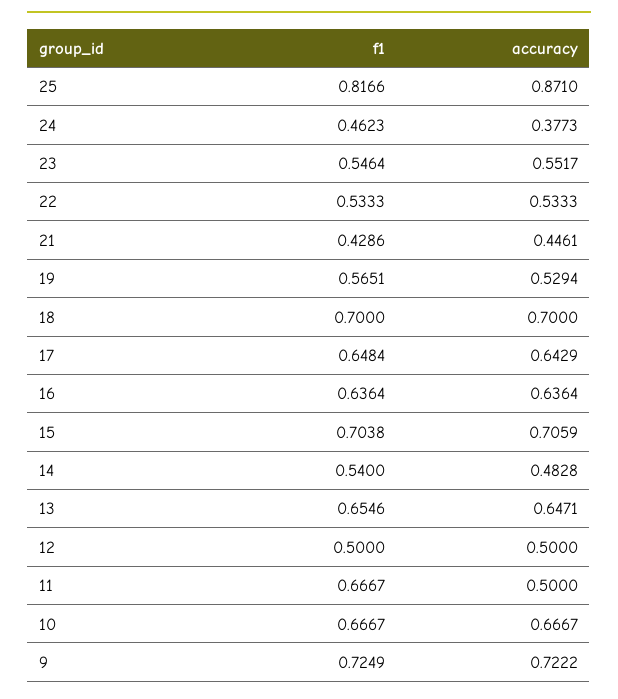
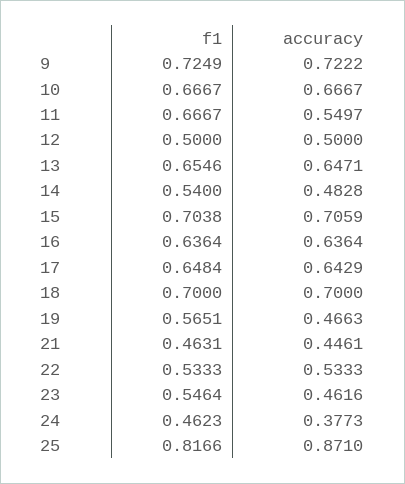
  {
    "f1": {
      "25": 0.8166,
      "24": 0.4623,
      "23": 0.5464,
      "22": 0.5333,
-     "21": 0.4286,
+     "21": 0.4631,
      "19": 0.5651,
      "18": 0.7,
      "17": 0.6484,
      "16": 0.6364,
      "15": 0.7038,
      "14": 0.54,
      "13": 0.6546,
      "12": 0.5,
      "11": 0.6667,
      "10": 0.6667,
      "9": 0.7249
    },
    "accuracy": {
      "25": 0.871,
      "24": 0.3773,
-     "23": 0.5517,
+     "23": 0.4616,
      "22": 0.5333,
      "21": 0.4461,
-     "19": 0.5294,
+     "19": 0.4663,
      "18": 0.7,
      "17": 0.6429,
      "16": 0.6364,
      "15": 0.7059,
      "14": 0.4828,
      "13": 0.6471,
      "12": 0.5,
-     "11": 0.5,
+     "11": 0.5497,
      "10": 0.6667,
      "9": 0.7222
    }
  }

